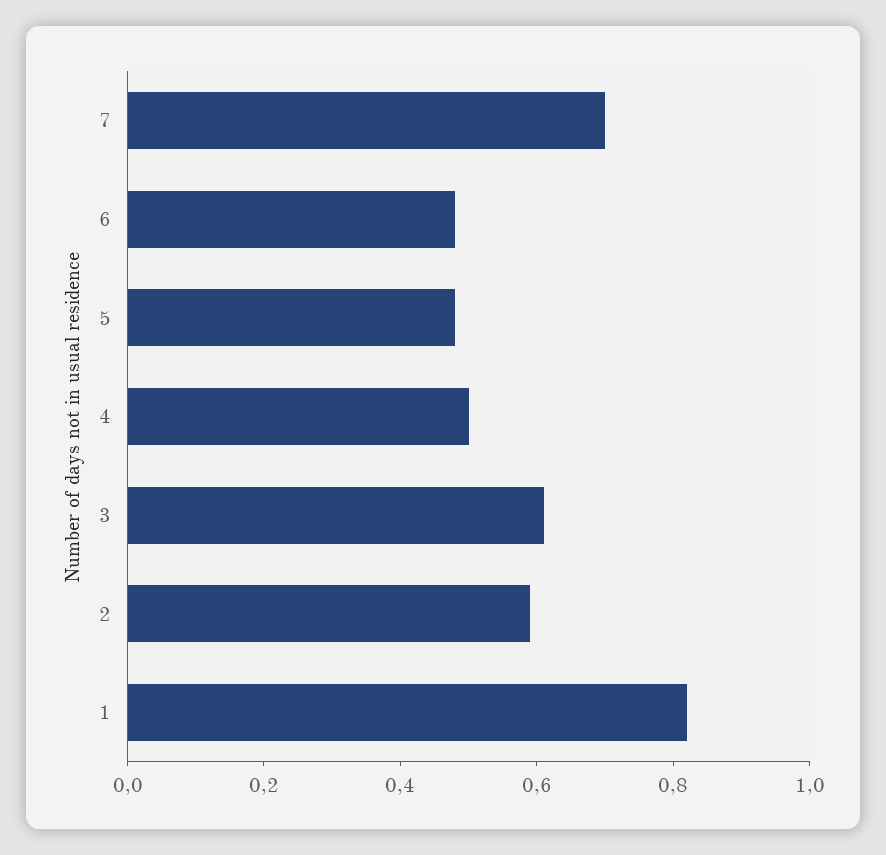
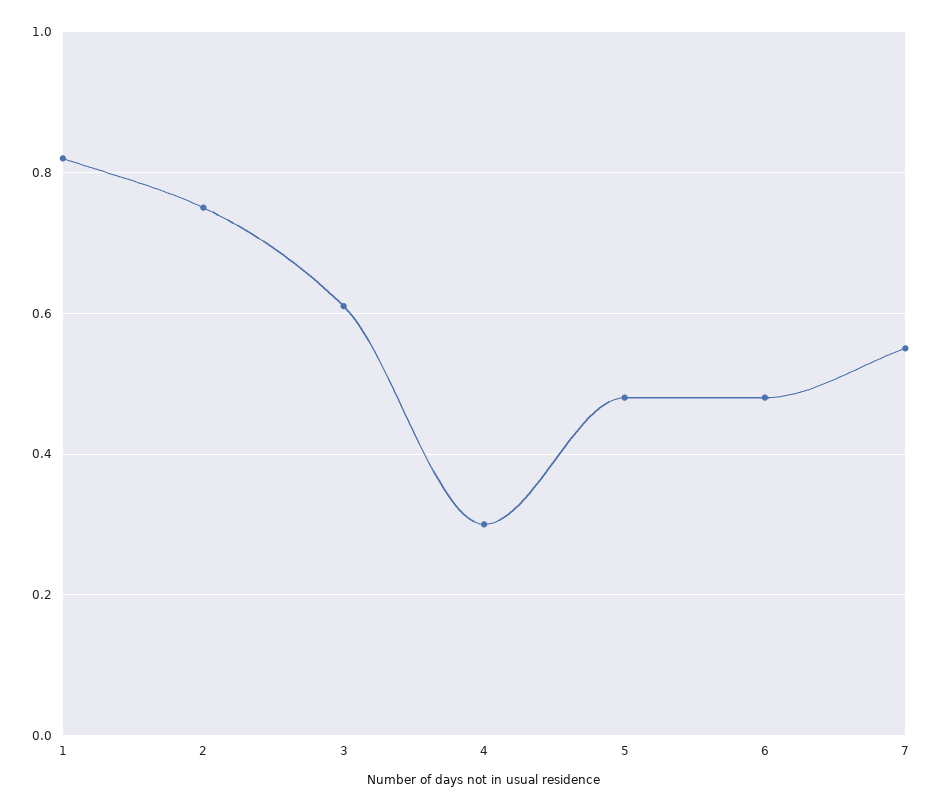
  {
-   "7": 0.7,
+   "7": 0.55,
    "6": 0.5,
    "5": 0.5,
-   "4": 0.5,
+   "4": 0.3,
    "3": 0.6,
-   "2": 0.6,
+   "2": 0.75,
    "1": 0.8
  }

